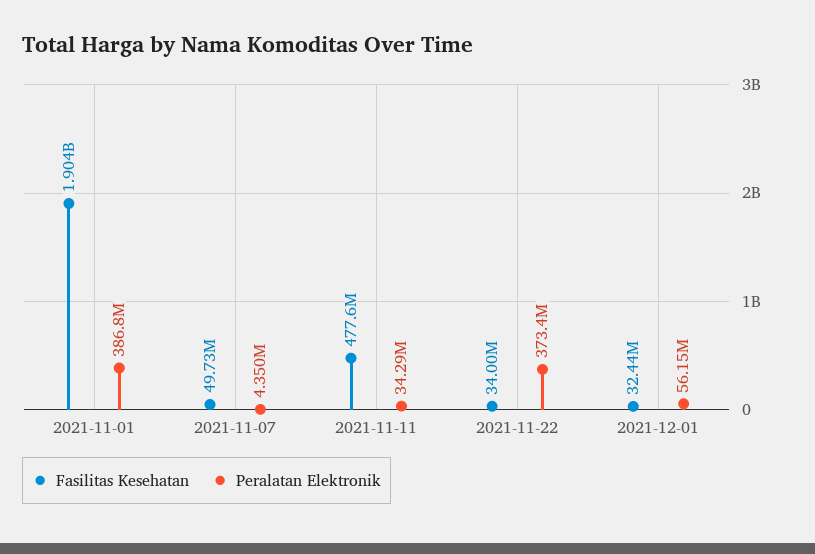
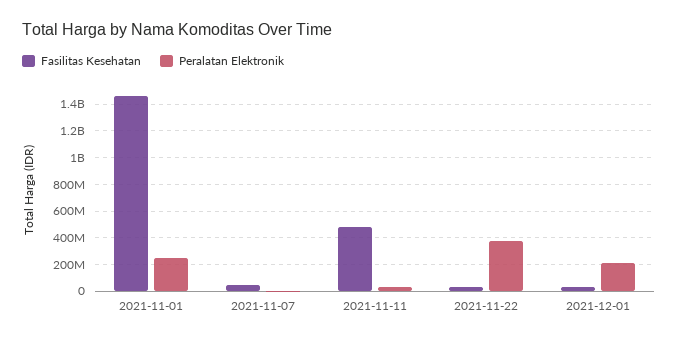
  {
    "Fasilitas Kesehatan": {
-     "2021-11-01": 1904000000,
+     "2021-11-01": 1450000000,
      "2021-11-07": 49730000,
      "2021-11-11": 477600000,
      "2021-11-22": 34000000,
      "2021-12-01": 32440000
    },
    "Peralatan Elektronik": {
-     "2021-11-01": 386800000,
+     "2021-11-01": 250000000,
      "2021-11-07": 4350000,
      "2021-11-11": 34290000,
      "2021-11-22": 373400000,
-     "2021-12-01": 56150000
+     "2021-12-01": 200000000
    }
  }

